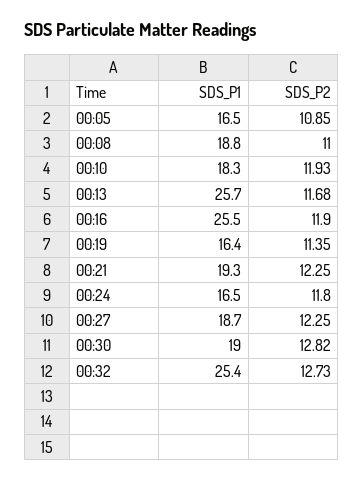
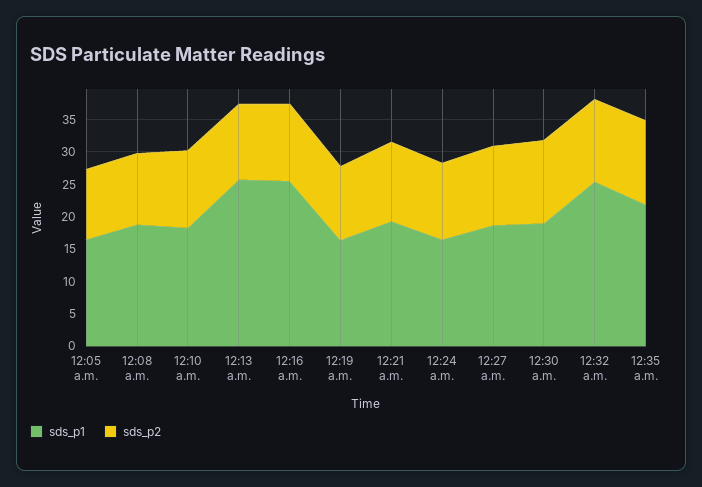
  {
    "SDS_P1": {
      "00:05": 16.5,
      "00:08": 18.8,
      "00:10": 18.3,
      "00:13": 25.7,
      "00:16": 25.5,
      "00:19": 16.4,
      "00:21": 19.3,
      "00:24": 16.5,
      "00:27": 18.7,
      "00:30": 19,
-     "00:32": 25.4
+     "00:32": 25.4,
+     "12:35 a.m.": 22.5
    },
    "SDS_P2": {
      "00:05": 10.85,
      "00:08": 11,
      "00:10": 11.93,
      "00:13": 11.68,
      "00:16": 11.9,
      "00:19": 11.35,
      "00:21": 12.25,
      "00:24": 11.8,
      "00:27": 12.25,
      "00:30": 12.82,
-     "00:32": 12.73
+     "00:32": 12.73,
+     "12:35 a.m.": 12.5
    }
  }

